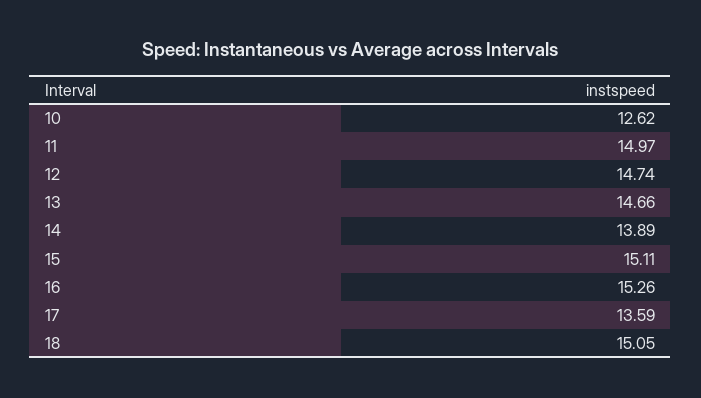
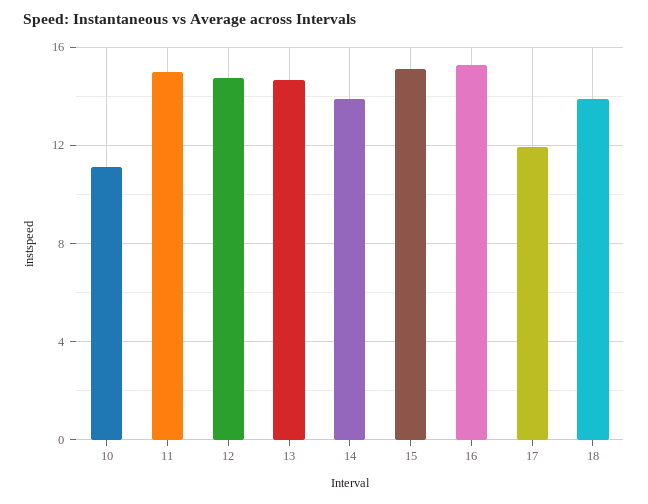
  {
-   "10": 12.62,
+   "10": 11,
    "11": 14.97,
    "12": 14.74,
    "13": 14.66,
    "14": 13.89,
    "15": 15.11,
    "16": 15.26,
-   "17": 13.59,
+   "17": 12,
-   "18": 15.05
+   "18": 14
  }

